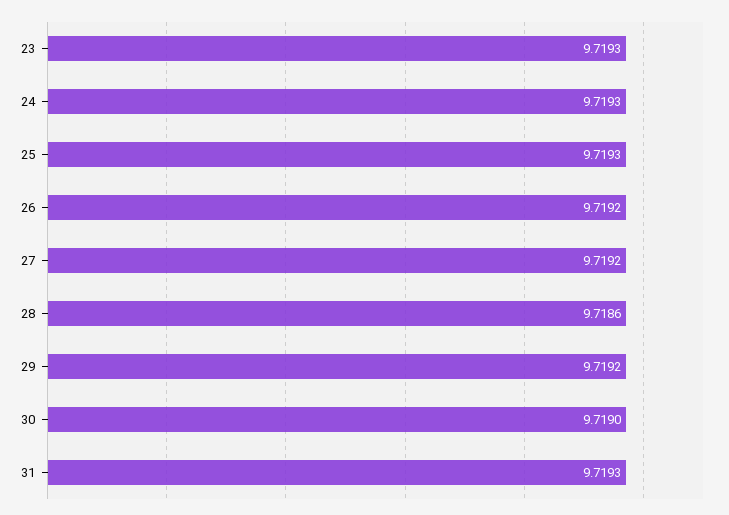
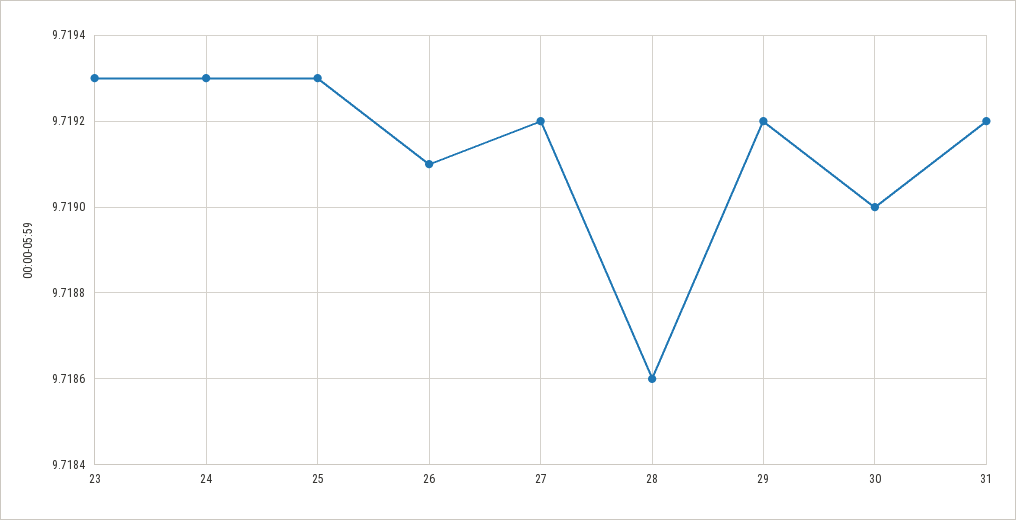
  {
    "23": 9.7193,
    "24": 9.7193,
    "25": 9.7193,
-   "26": 9.7192,
+   "26": 9.7191,
    "27": 9.7192,
    "28": 9.7186,
    "29": 9.7192,
    "30": 9.719,
-   "31": 9.7193
+   "31": 9.7192
  }

